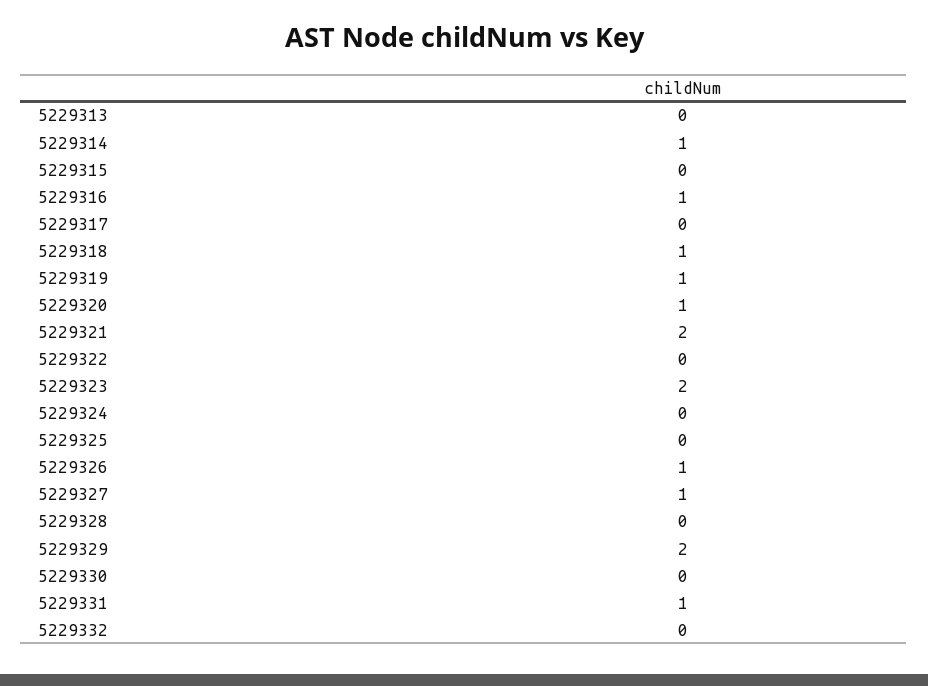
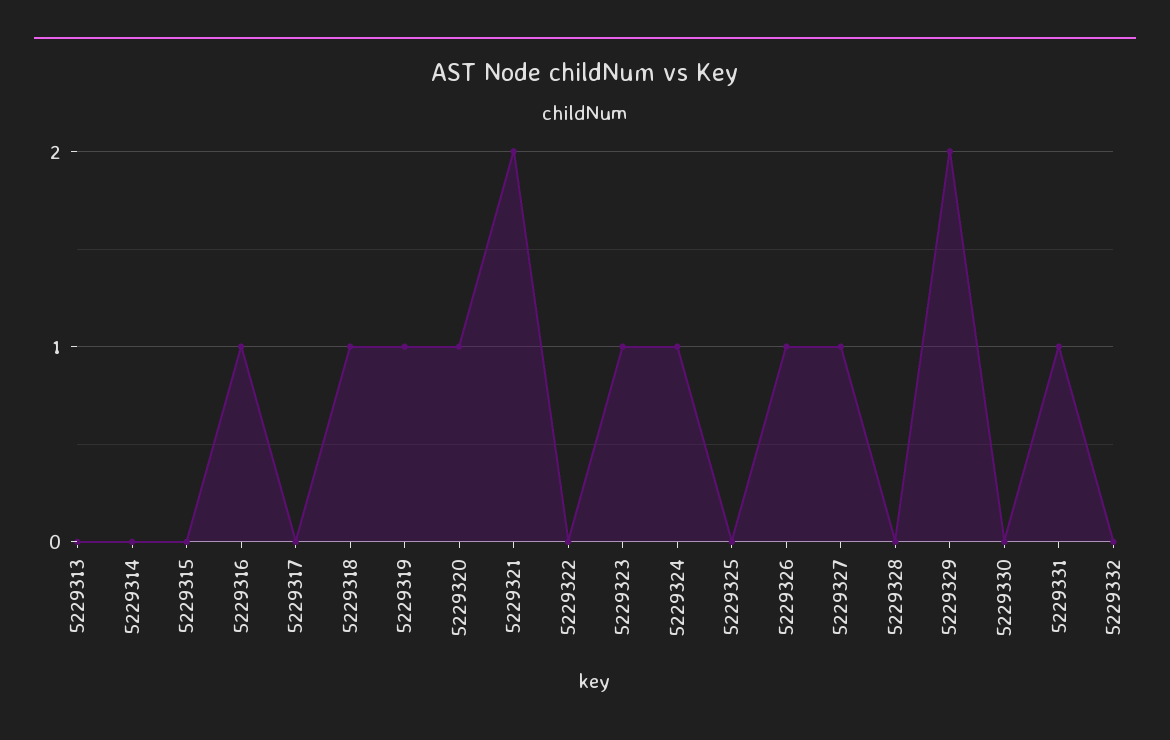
  {
    "5229313": 0,
-   "5229314": 1,
+   "5229314": 0,
    "5229315": 0,
    "5229316": 1,
    "5229317": 0,
    "5229318": 1,
    "5229319": 1,
    "5229320": 1,
    "5229321": 2,
    "5229322": 0,
-   "5229323": 2,
+   "5229323": 1,
-   "5229324": 0,
+   "5229324": 1,
    "5229325": 0,
    "5229326": 1,
    "5229327": 1,
    "5229328": 0,
    "5229329": 2,
    "5229330": 0,
    "5229331": 1,
    "5229332": 0
  }

